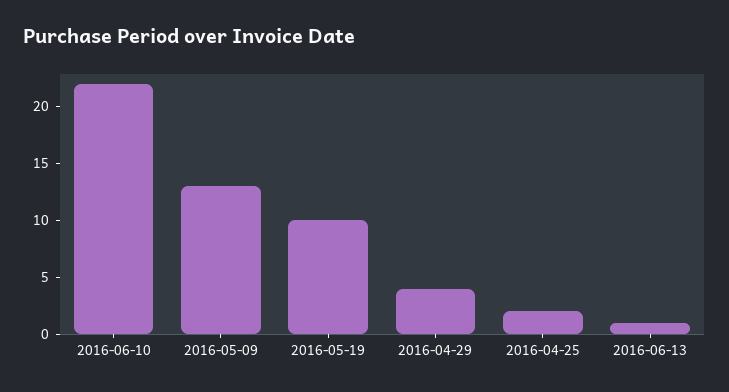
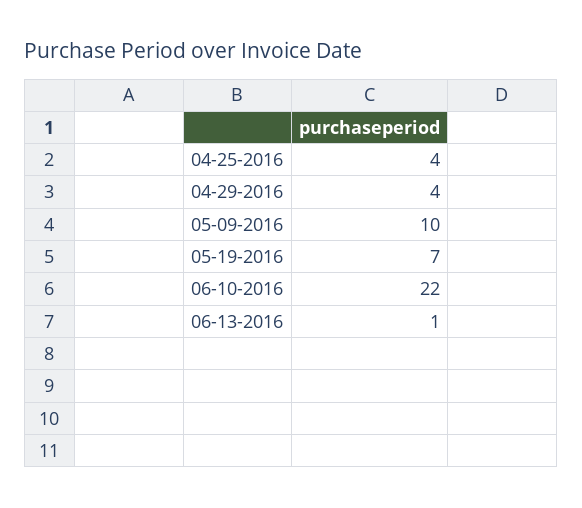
  {
    "2016-06-10": 22,
-   "2016-05-09": 13,
+   "2016-05-09": 10,
-   "2016-05-19": 10,
+   "2016-05-19": 7,
    "2016-04-29": 4,
-   "2016-04-25": 2,
+   "2016-04-25": 4,
    "2016-06-13": 1
  }

